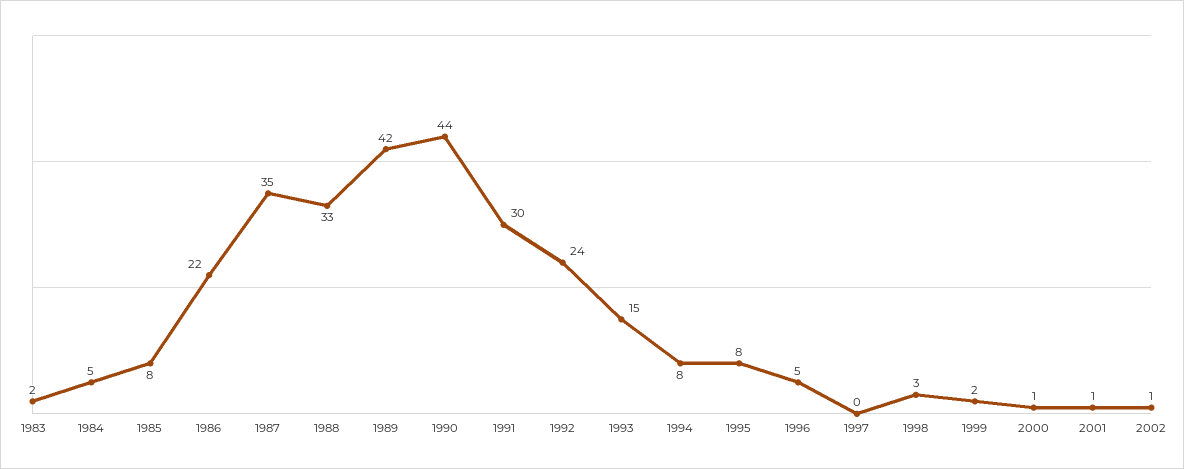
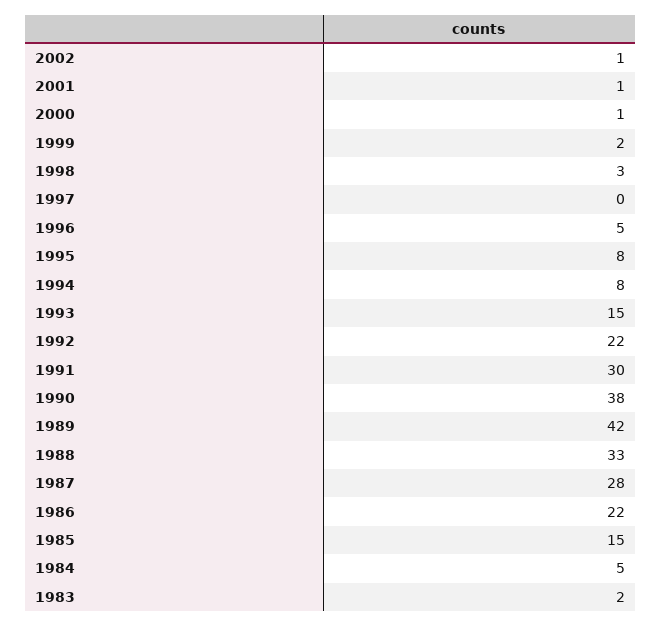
  {
    "1983": 2,
    "1984": 5,
-   "1985": 8,
+   "1985": 15,
    "1986": 22,
-   "1987": 35,
+   "1987": 28,
    "1988": 33,
    "1989": 42,
-   "1990": 44,
+   "1990": 38,
    "1991": 30,
-   "1992": 24,
+   "1992": 22,
    "1993": 15,
    "1994": 8,
    "1995": 8,
    "1996": 5,
    "1997": 0,
    "1998": 3,
    "1999": 2,
    "2000": 1,
    "2001": 1,
    "2002": 1
  }

